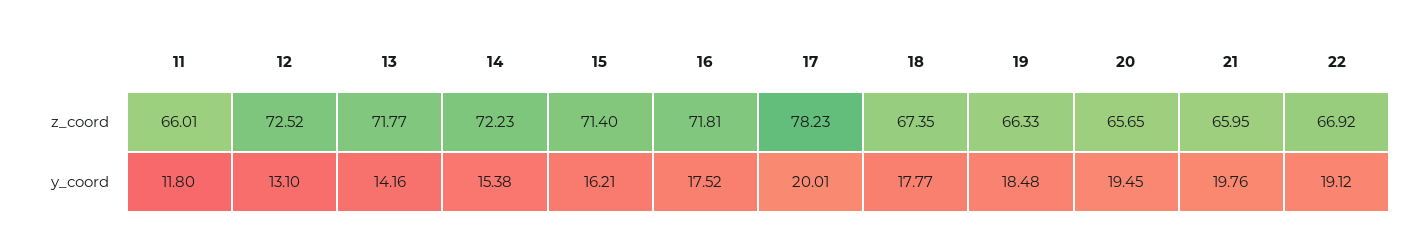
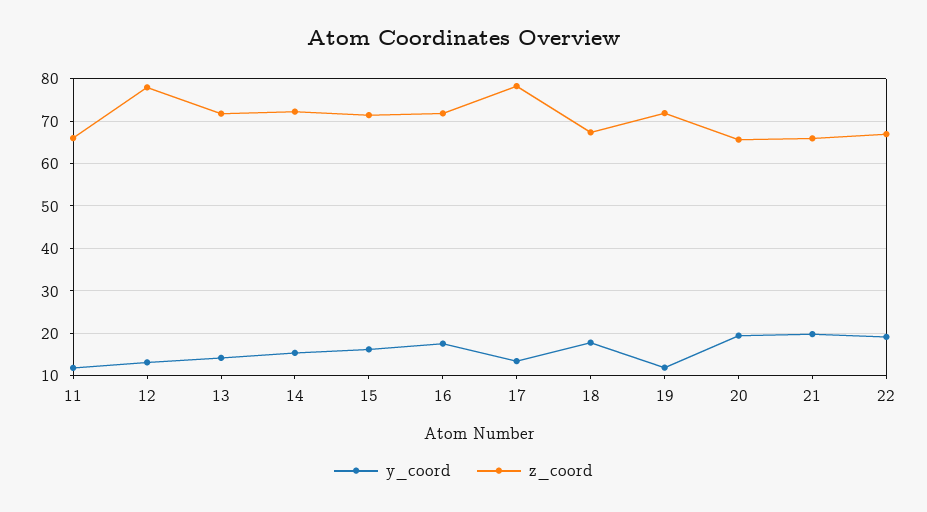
  {
    "z_coord": {
      "11": 66.01,
-     "12": 72.52,
+     "12": 78,
      "13": 71.77,
      "14": 72.23,
      "15": 71.4,
      "16": 71.81,
      "17": 78.23,
      "18": 67.35,
-     "19": 66.33,
+     "19": 72,
      "20": 65.65,
      "21": 65.95,
      "22": 66.92
    },
    "y_coord": {
      "11": 11.8,
      "12": 13.1,
      "13": 14.16,
      "14": 15.38,
      "15": 16.21,
      "16": 17.52,
-     "17": 20.01,
+     "17": 14,
      "18": 17.77,
-     "19": 18.48,
+     "19": 12,
      "20": 19.45,
      "21": 19.76,
      "22": 19.12
    }
  }

